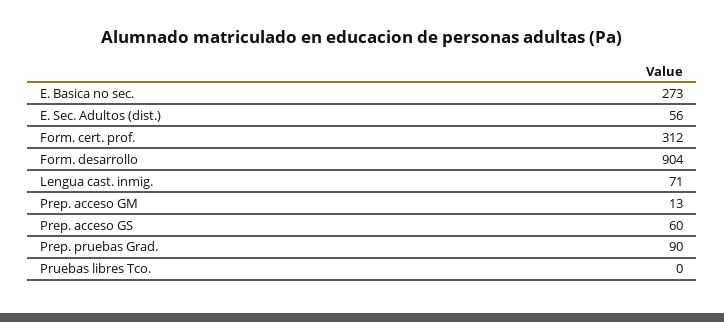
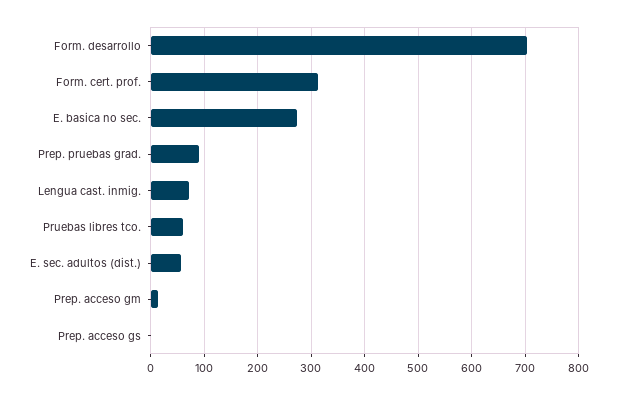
  {
    "E. Basica no sec.": 273,
    "E. Sec. Adultos (dist.)": 56,
    "Form. cert. prof.": 312,
-   "Form. desarrollo": 904,
+   "Form. desarrollo": 700,
    "Lengua cast. inmig.": 71,
    "Prep. acceso GM": 13,
-   "Prep. acceso GS": 60,
+   "Prep. acceso GS": 0,
    "Prep. pruebas Grad.": 90,
-   "Pruebas libres Tco.": 0
+   "Pruebas libres Tco.": 60
  }

